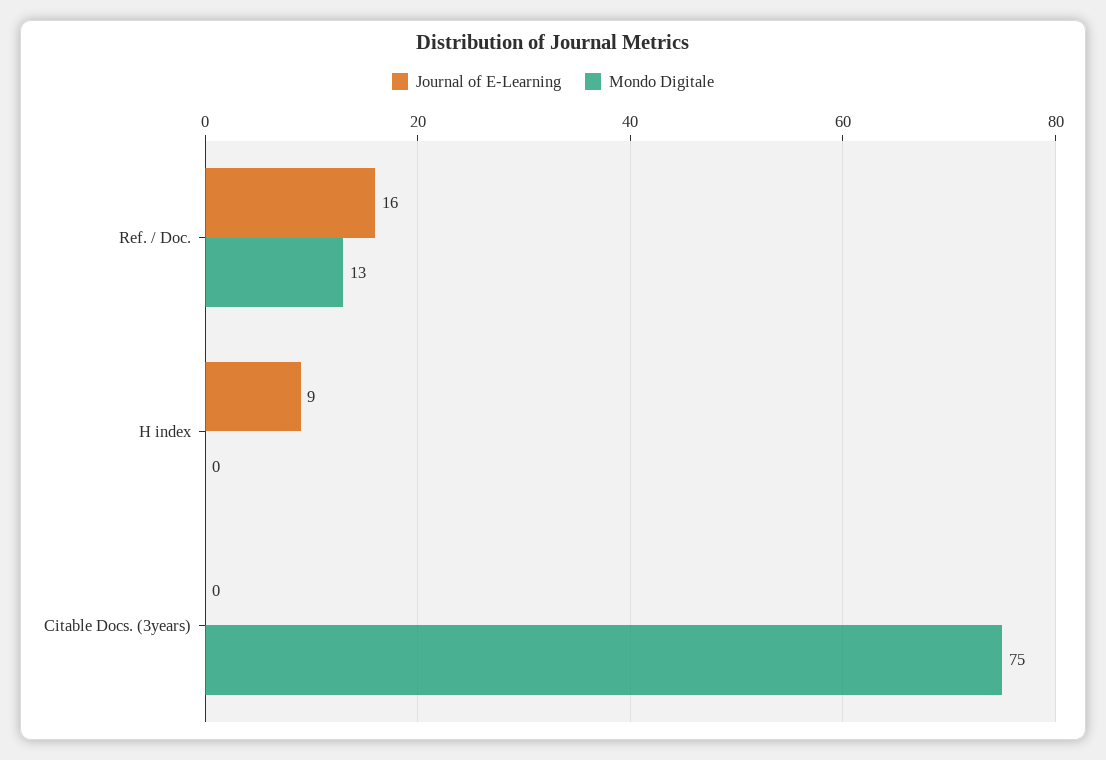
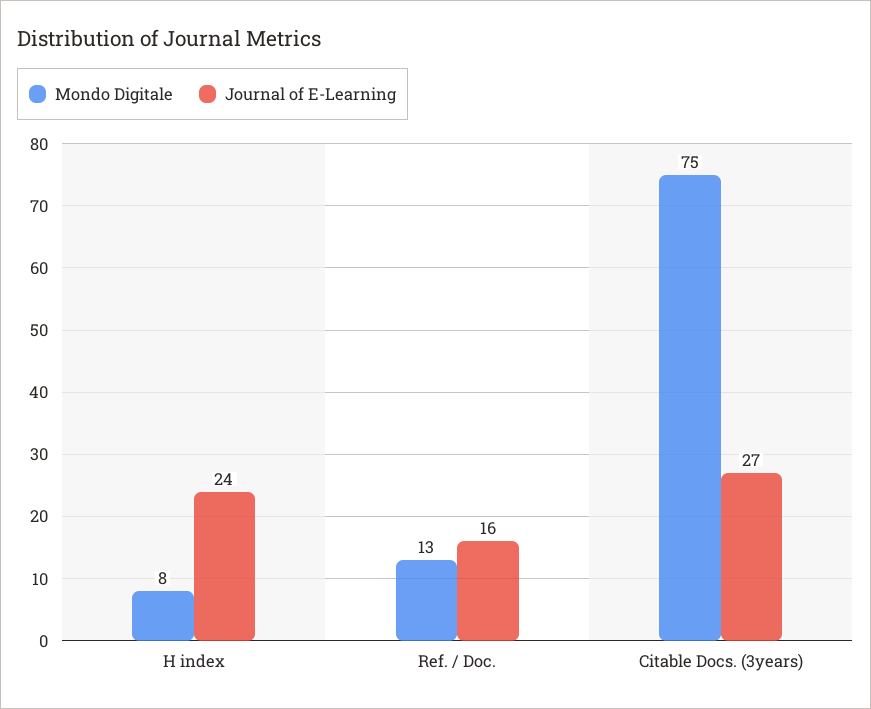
  {
    "Journal of E-Learning": {
      "Ref. / Doc.": 16,
-     "H index": 9,
+     "H index": 24,
-     "Citable Docs. (3years)": 0
+     "Citable Docs. (3years)": 27
    },
    "Mondo Digitale": {
      "Ref. / Doc.": 13,
-     "H index": 0,
+     "H index": 8,
      "Citable Docs. (3years)": 75
    }
  }

